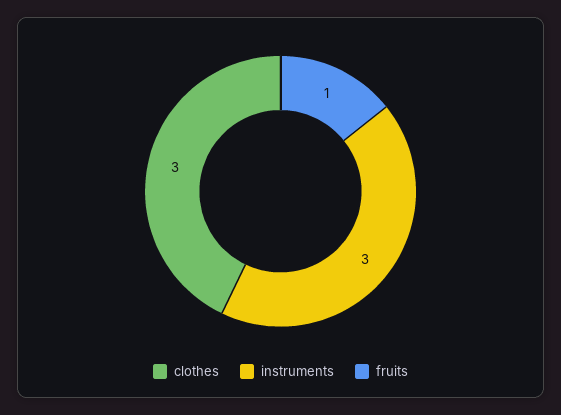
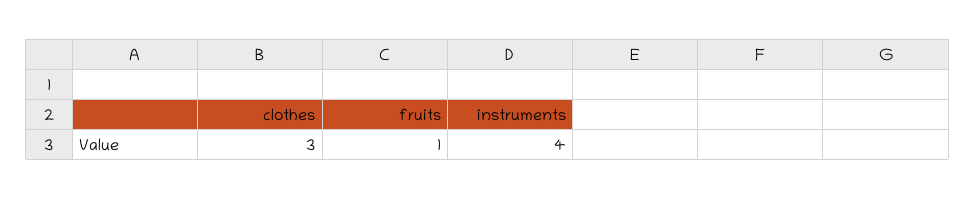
  {
    "clothes": 3,
-   "instruments": 3,
+   "instruments": 4,
    "fruits": 1
  }

